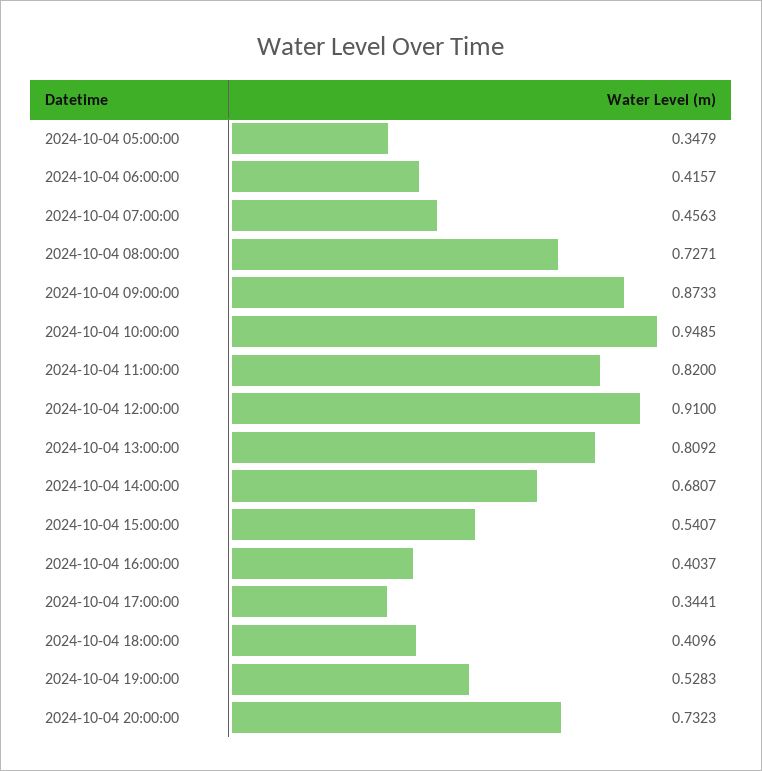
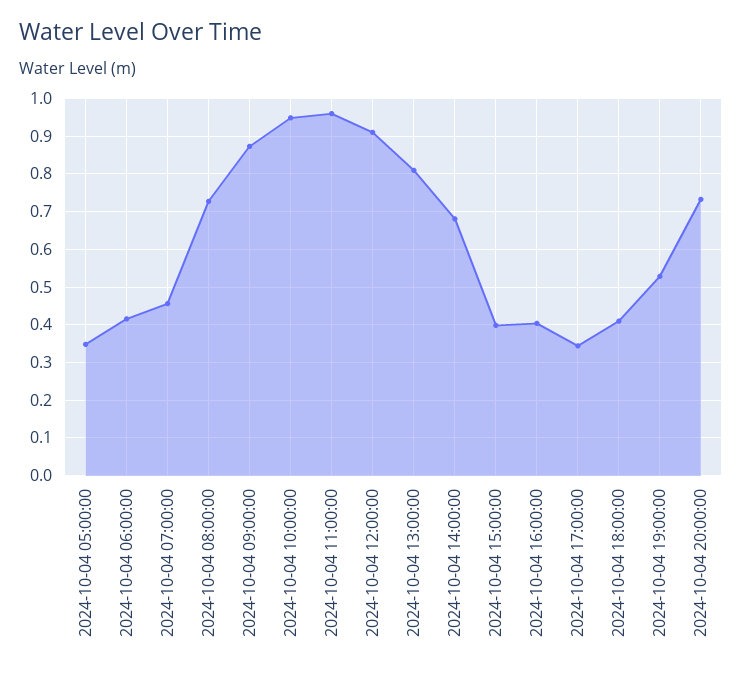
  {
    "2024-10-04 05:00:00": 0.3479,
    "2024-10-04 06:00:00": 0.4157,
    "2024-10-04 07:00:00": 0.4563,
    "2024-10-04 08:00:00": 0.7271,
    "2024-10-04 09:00:00": 0.8733,
    "2024-10-04 10:00:00": 0.9485,
-   "2024-10-04 11:00:00": 0.82,
+   "2024-10-04 11:00:00": 0.96,
    "2024-10-04 12:00:00": 0.91,
    "2024-10-04 13:00:00": 0.8092,
    "2024-10-04 14:00:00": 0.6807,
-   "2024-10-04 15:00:00": 0.5407,
+   "2024-10-04 15:00:00": 0.4,
    "2024-10-04 16:00:00": 0.4037,
    "2024-10-04 17:00:00": 0.3441,
    "2024-10-04 18:00:00": 0.4096,
    "2024-10-04 19:00:00": 0.5283,
    "2024-10-04 20:00:00": 0.7323
  }

